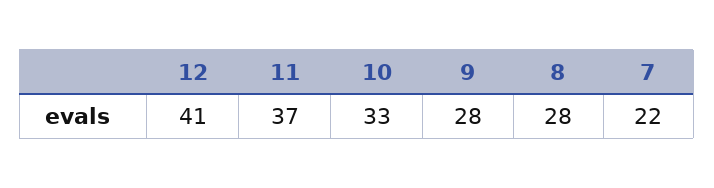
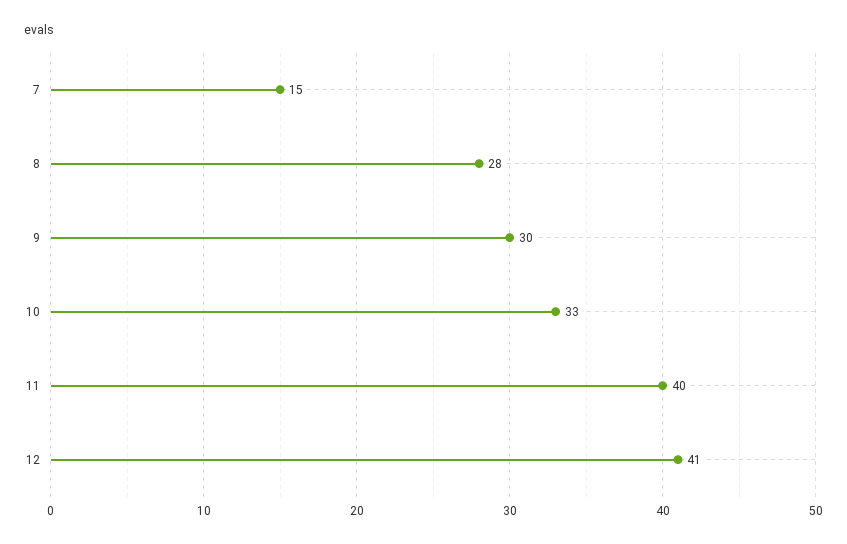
  {
    "12": 41,
-   "11": 37,
+   "11": 40,
    "10": 33,
-   "9": 28,
+   "9": 30,
    "8": 28,
-   "7": 22
+   "7": 15
  }

